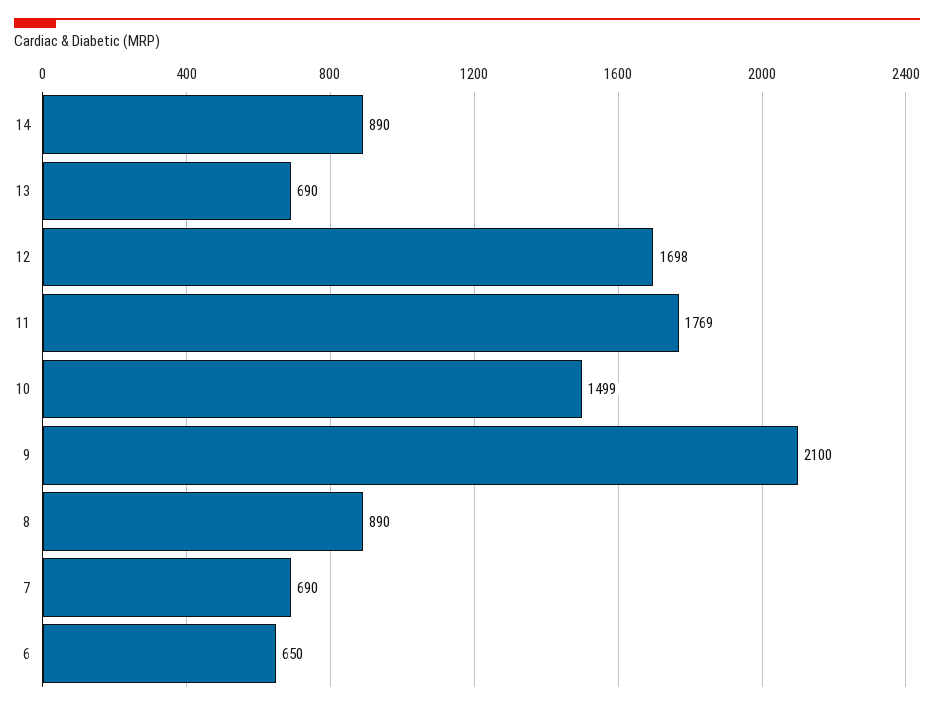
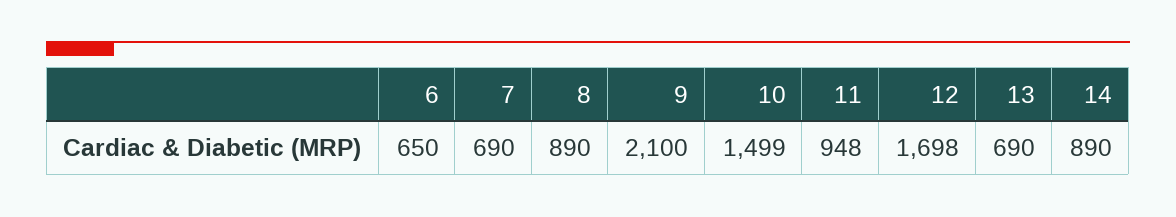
  {
    "14": 890,
    "13": 690,
    "12": 1698,
-   "11": 1769,
+   "11": 948,
    "10": 1499,
    "9": 2100,
    "8": 890,
    "7": 690,
    "6": 650
  }

